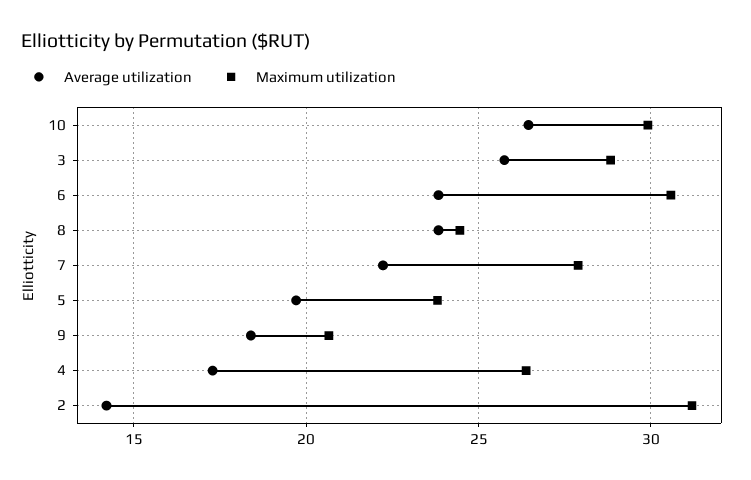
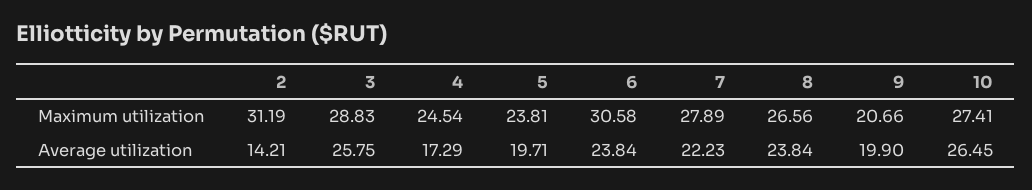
  {
    "Average utilization": {
      "10": 26.45,
      "3": 25.75,
      "6": 23.84,
      "8": 23.84,
      "7": 22.23,
      "5": 19.71,
-     "9": 18.5,
+     "9": 19.9,
      "4": 17.29,
      "2": 14.21
    },
    "Maximum utilization": {
-     "10": 30,
+     "10": 27.41,
      "3": 28.83,
      "6": 30.58,
-     "8": 24.5,
+     "8": 26.56,
      "7": 27.89,
      "5": 23.81,
      "9": 20.66,
-     "4": 26.5,
+     "4": 24.54,
      "2": 31.19
    }
  }

